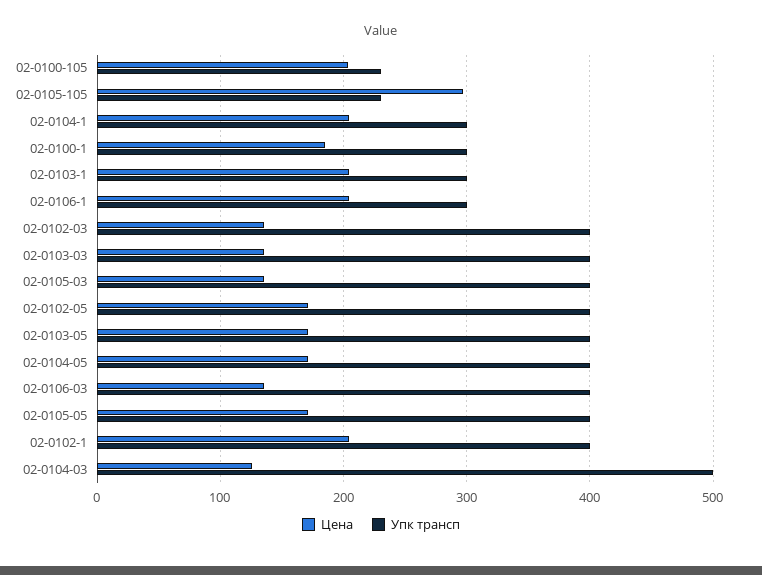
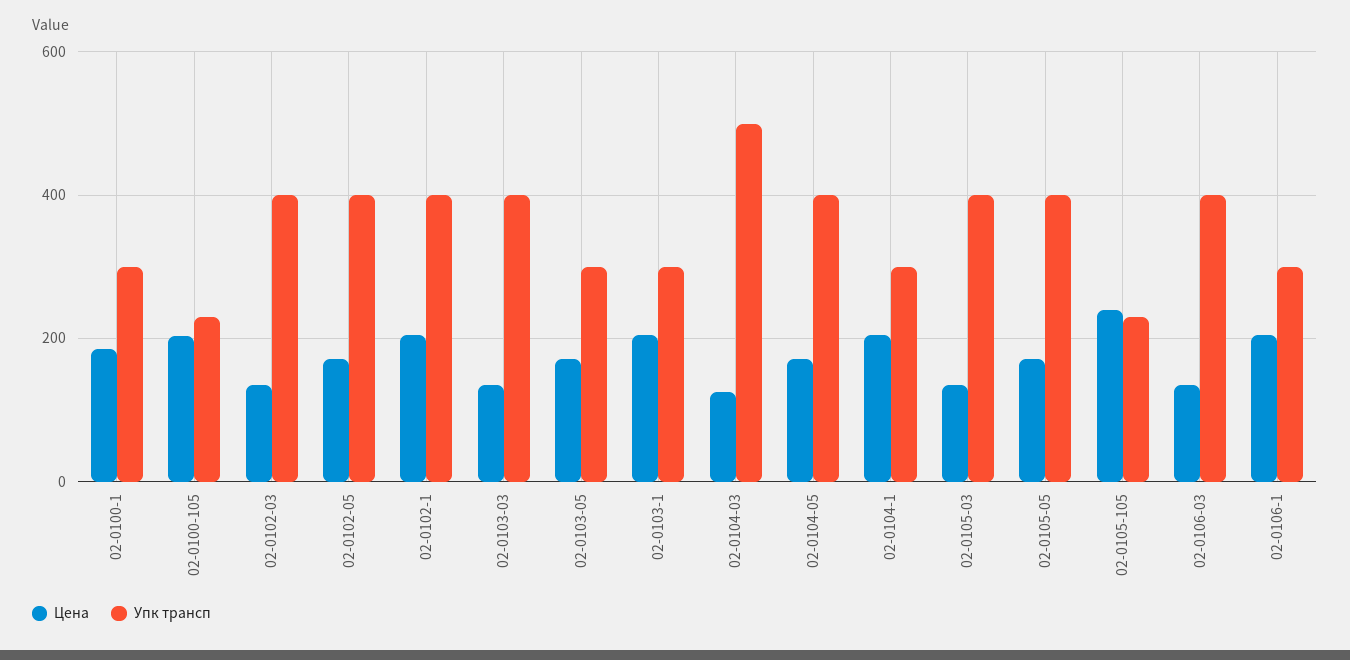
  {
    "Цена": {
      "02-0100-105": 200,
-     "02-0105-105": 300,
+     "02-0105-105": 240,
      "02-0104-1": 200,
      "02-0100-1": 180,
      "02-0103-1": 200,
      "02-0106-1": 200,
      "02-0102-03": 140,
      "02-0103-03": 140,
      "02-0105-03": 140,
      "02-0102-05": 170,
      "02-0103-05": 170,
      "02-0104-05": 170,
      "02-0106-03": 140,
      "02-0105-05": 170,
      "02-0102-1": 200,
      "02-0104-03": 130
    },
    "Упк трансп": {
      "02-0100-105": 230,
      "02-0105-105": 230,
      "02-0104-1": 300,
      "02-0100-1": 300,
      "02-0103-1": 300,
      "02-0106-1": 300,
      "02-0102-03": 400,
      "02-0103-03": 400,
      "02-0105-03": 400,
      "02-0102-05": 400,
-     "02-0103-05": 400,
+     "02-0103-05": 300,
      "02-0104-05": 400,
      "02-0106-03": 400,
      "02-0105-05": 400,
      "02-0102-1": 400,
      "02-0104-03": 500
    }
  }

